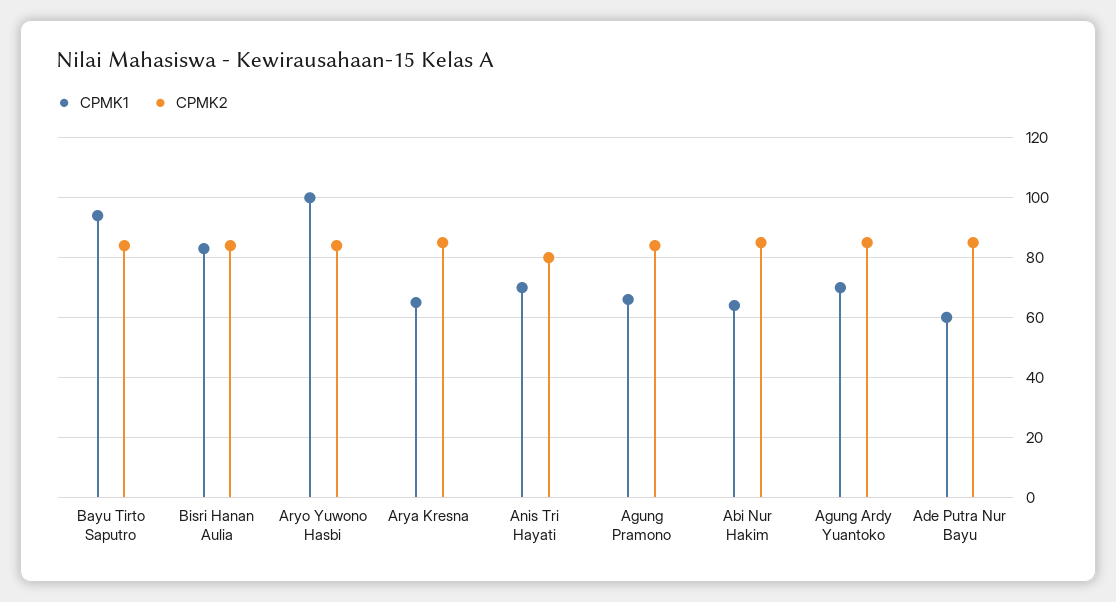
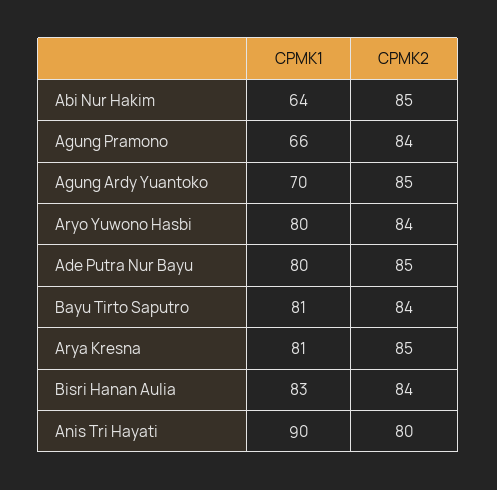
  {
    "CPMK1": {
-     "Bayu Tirto Saputro": 95,
+     "Bayu Tirto Saputro": 81,
      "Bisri Hanan Aulia": 83,
-     "Aryo Yuwono Hasbi": 100,
+     "Aryo Yuwono Hasbi": 80,
-     "Arya Kresna": 65,
+     "Arya Kresna": 81,
-     "Anis Tri Hayati": 70,
+     "Anis Tri Hayati": 90,
      "Agung Pramono": 66,
      "Abi Nur Hakim": 64,
      "Agung Ardy Yuantoko": 70,
-     "Ade Putra Nur Bayu": 60
+     "Ade Putra Nur Bayu": 80
    },
    "CPMK2": {
      "Bayu Tirto Saputro": 84,
      "Bisri Hanan Aulia": 84,
      "Aryo Yuwono Hasbi": 84,
      "Arya Kresna": 85,
      "Anis Tri Hayati": 80,
      "Agung Pramono": 84,
      "Abi Nur Hakim": 85,
      "Agung Ardy Yuantoko": 85,
      "Ade Putra Nur Bayu": 85
    }
  }

